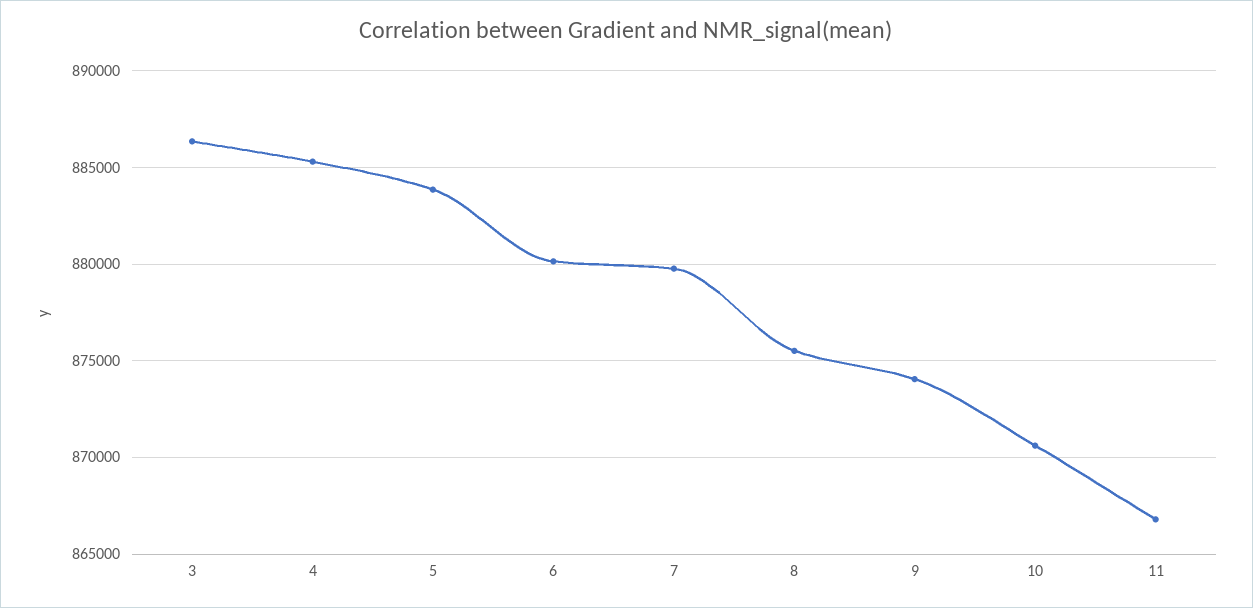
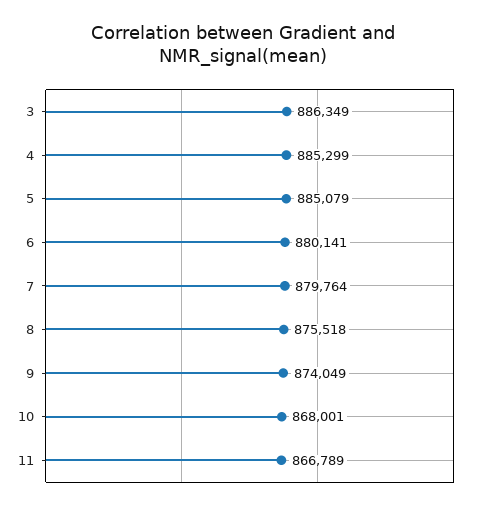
  {
    "3": 886349,
    "4": 885299,
-   "5": 884000,
+   "5": 885079,
    "6": 880141,
    "7": 879764,
    "8": 875518,
    "9": 874049,
-   "10": 870500,
+   "10": 868001,
    "11": 866789
  }

